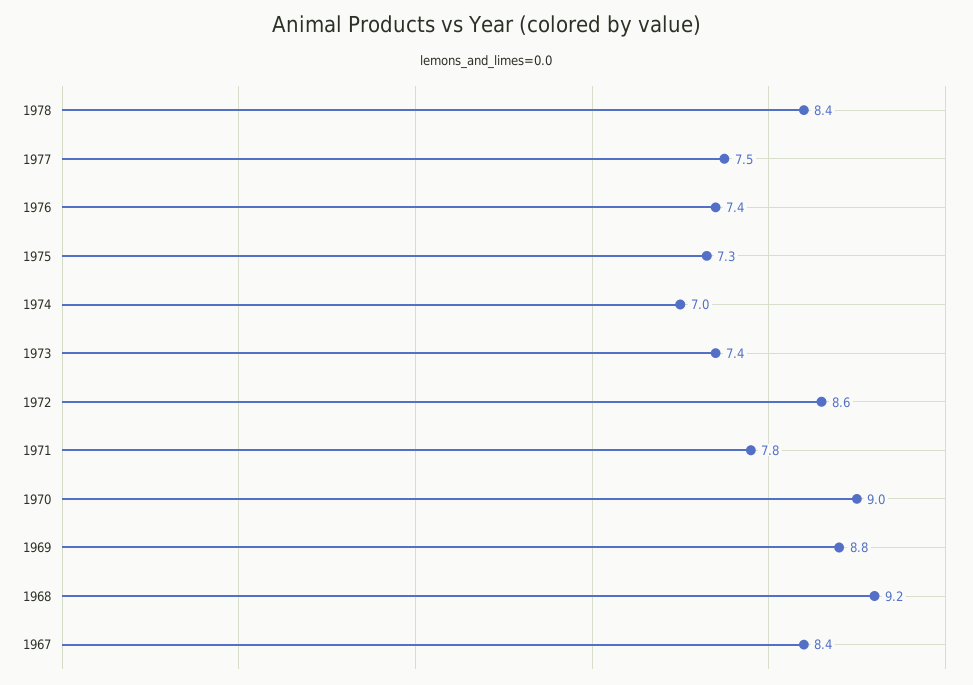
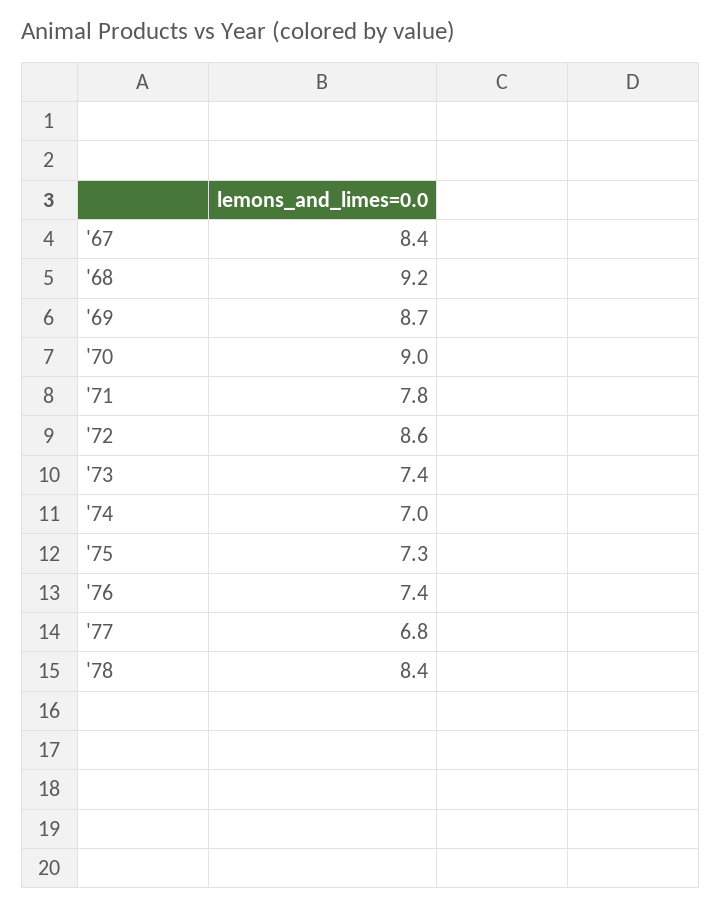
  {
    "1978": 8.4,
-   "1977": 7.5,
+   "1977": 6.8,
    "1976": 7.4,
    "1975": 7.3,
    "1974": 7,
    "1973": 7.4,
    "1972": 8.6,
    "1971": 7.8,
    "1970": 9,
-   "1969": 8.8,
+   "1969": 8.7,
    "1968": 9.2,
    "1967": 8.4
  }

